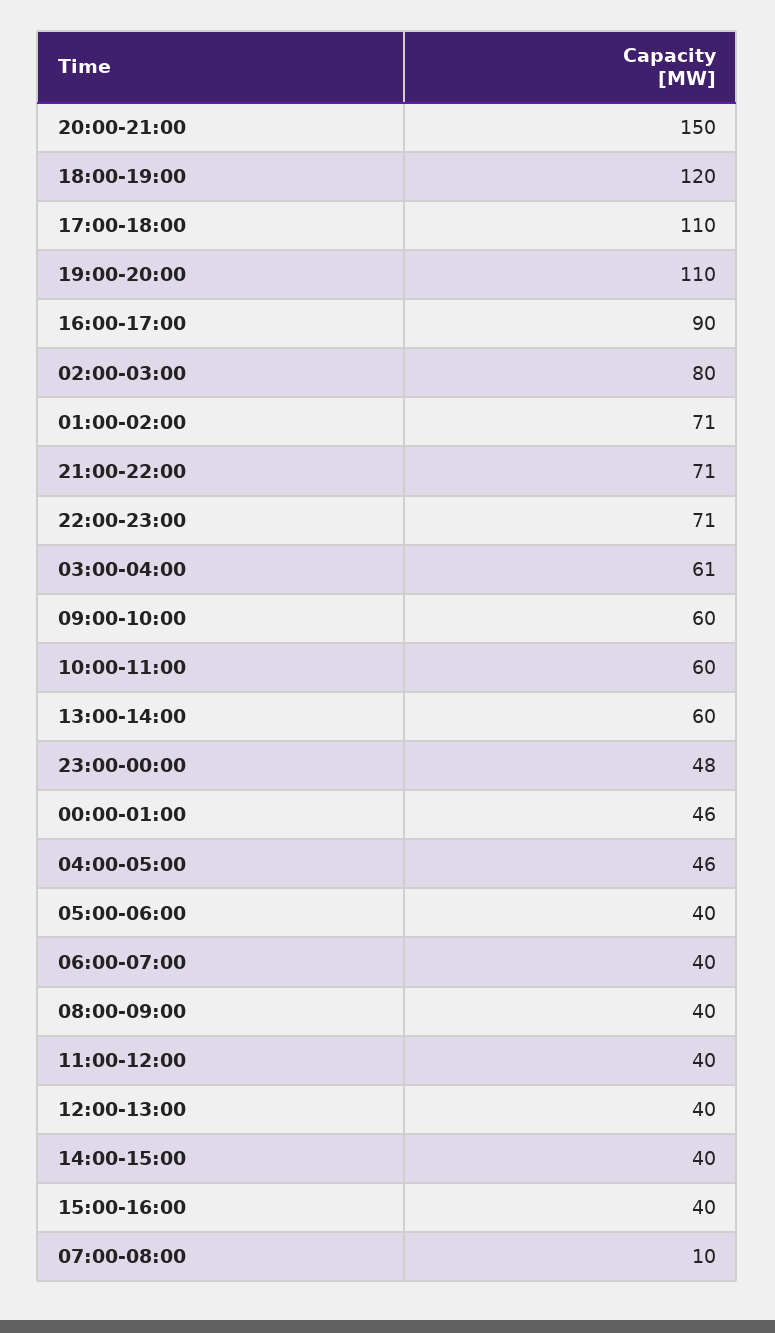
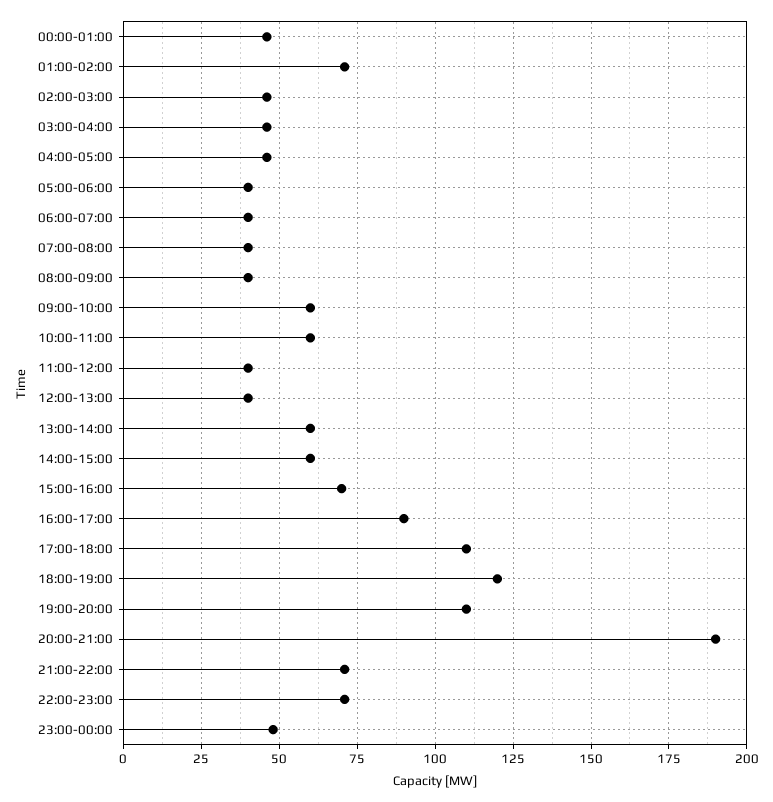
  {
-   "20:00-21:00": 150,
+   "20:00-21:00": 190,
    "18:00-19:00": 120,
    "17:00-18:00": 110,
    "19:00-20:00": 110,
    "16:00-17:00": 90,
-   "02:00-03:00": 80,
+   "02:00-03:00": 45,
    "01:00-02:00": 71,
    "21:00-22:00": 71,
    "22:00-23:00": 71,
-   "03:00-04:00": 61,
+   "03:00-04:00": 45,
    "09:00-10:00": 60,
    "10:00-11:00": 60,
    "13:00-14:00": 60,
    "23:00-00:00": 48,
    "00:00-01:00": 46,
    "04:00-05:00": 46,
    "05:00-06:00": 40,
    "06:00-07:00": 40,
    "08:00-09:00": 40,
    "11:00-12:00": 40,
    "12:00-13:00": 40,
-   "14:00-15:00": 40,
+   "14:00-15:00": 60,
-   "15:00-16:00": 40,
+   "15:00-16:00": 70,
-   "07:00-08:00": 10
+   "07:00-08:00": 40
  }

